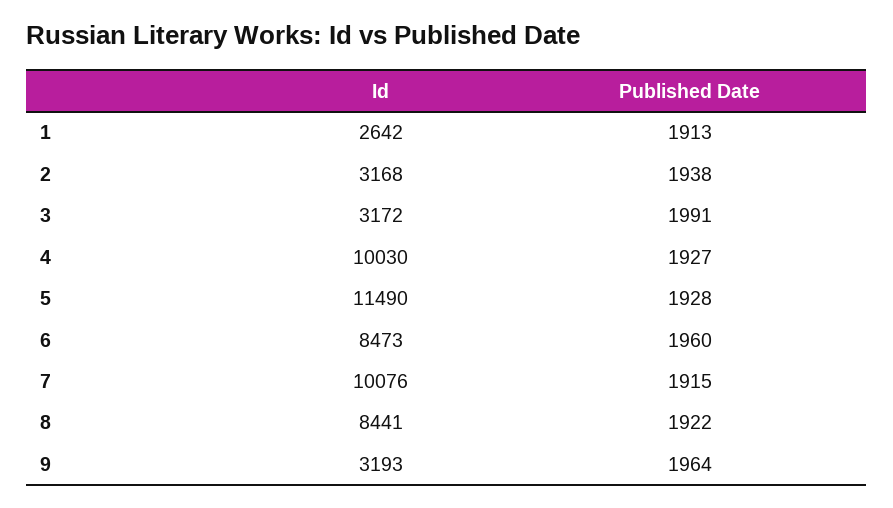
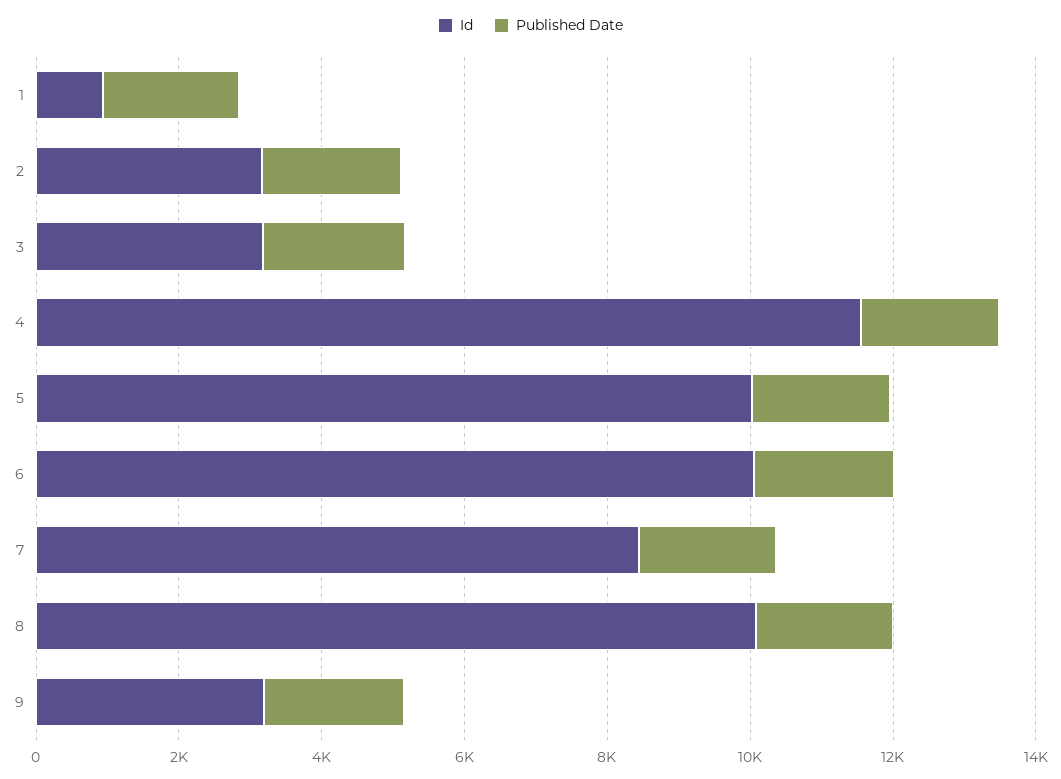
  {
    "Id": {
-     "1": 2642,
+     "1": 1000,
      "2": 3168,
      "3": 3172,
-     "4": 10030,
+     "4": 11500,
-     "5": 11490,
+     "5": 10000,
-     "6": 8473,
+     "6": 10000,
-     "7": 10076,
+     "7": 8500,
-     "8": 8441,
+     "8": 10000,
      "9": 3193
    },
    "Published Date": {
      "1": 1913,
      "2": 1938,
      "3": 1991,
      "4": 1927,
      "5": 1928,
      "6": 1960,
      "7": 1915,
      "8": 1922,
      "9": 1964
    }
  }

